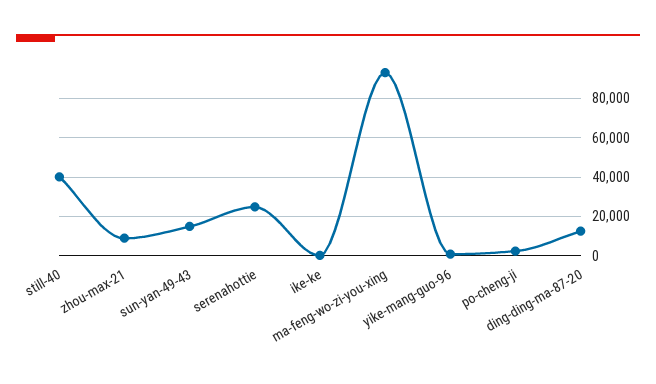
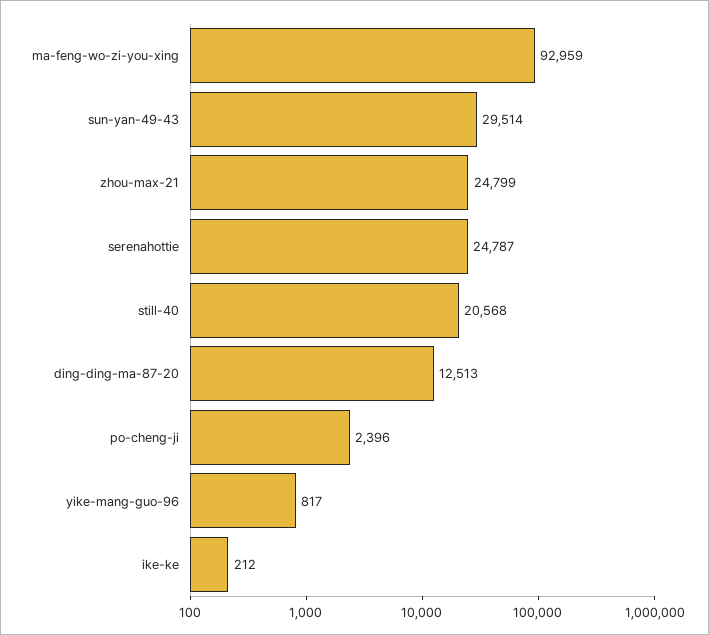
  {
-   "still-40": 40000,
+   "still-40": 20568,
-   "zhou-max-21": 10000,
+   "zhou-max-21": 24799,
-   "sun-yan-49-43": 15000,
+   "sun-yan-49-43": 29514,
    "serenahottie": 24787,
    "ike-ke": 212,
    "ma-feng-wo-zi-you-xing": 92959,
    "yike-mang-guo-96": 817,
    "po-cheng-ji": 2396,
    "ding-ding-ma-87-20": 12513
  }

